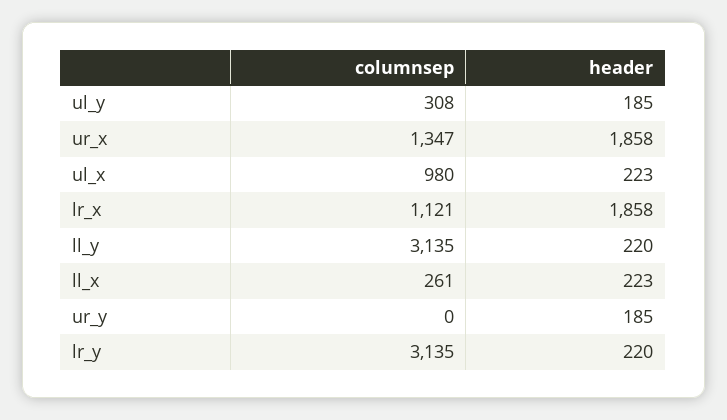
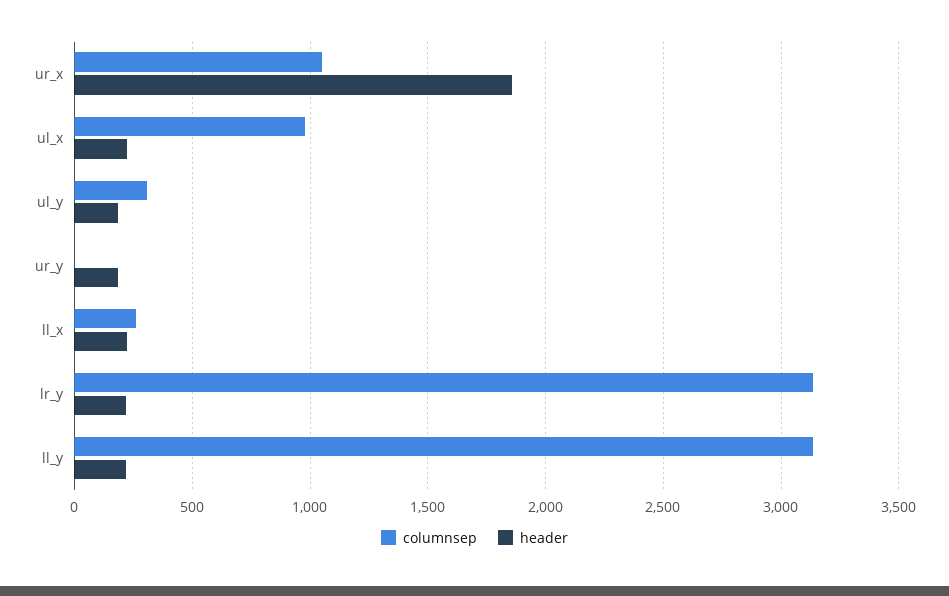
  {
    "columnsep": {
      "ul_y": 308,
-     "ur_x": 1347,
+     "ur_x": 1050,
      "ul_x": 980,
-     "lr_x": 1121,
      "ll_y": 3135,
      "ll_x": 261,
      "ur_y": 0,
      "lr_y": 3135
    },
    "header": {
      "ul_y": 185,
      "ur_x": 1858,
      "ul_x": 223,
-     "lr_x": 1858,
      "ll_y": 220,
      "ll_x": 223,
      "ur_y": 185,
      "lr_y": 220
    }
  }

